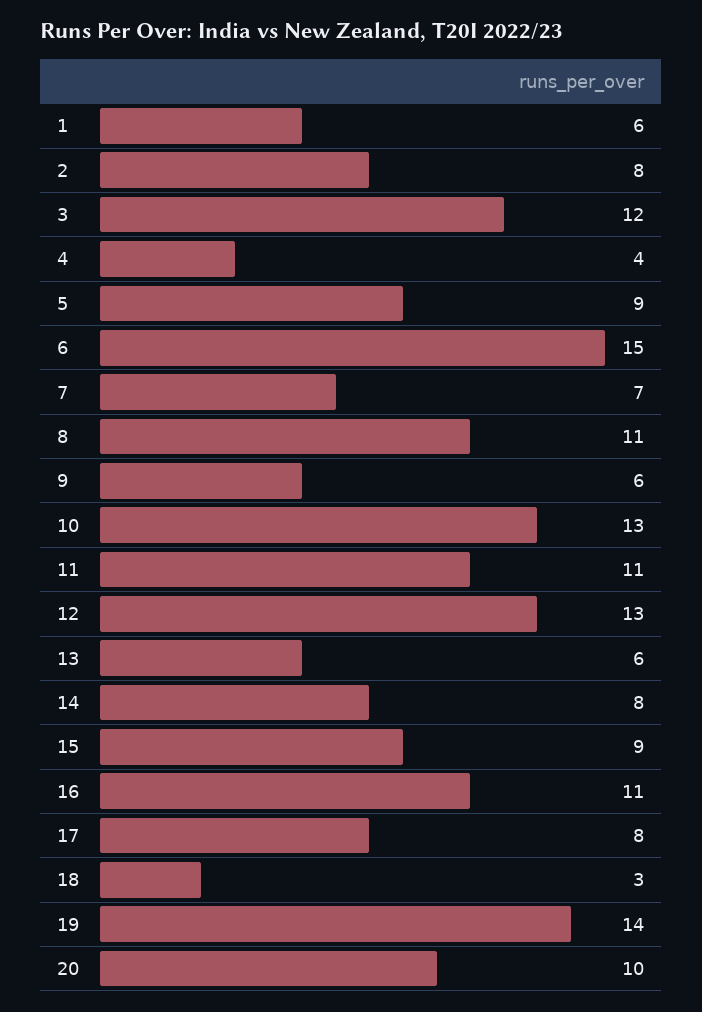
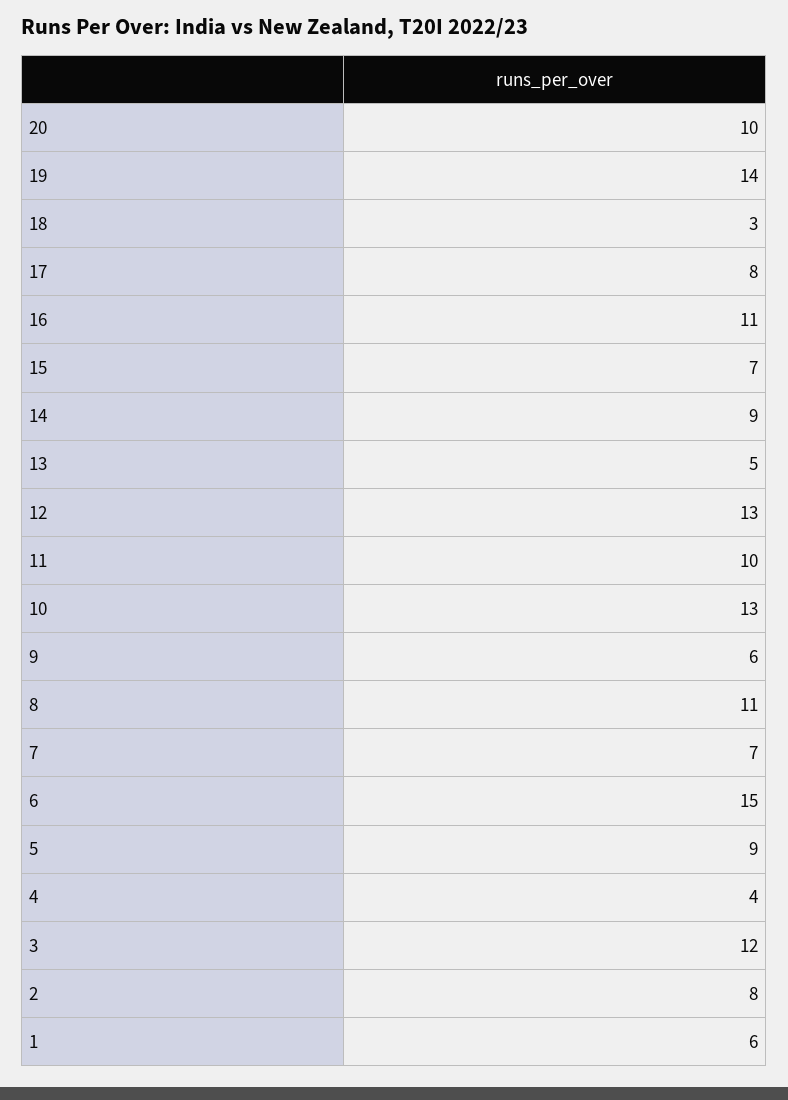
  {
    "1": 6,
    "2": 8,
    "3": 12,
    "4": 4,
    "5": 9,
    "6": 15,
    "7": 7,
    "8": 11,
    "9": 6,
    "10": 13,
-   "11": 11,
+   "11": 10,
    "12": 13,
-   "13": 6,
+   "13": 5,
-   "14": 8,
+   "14": 9,
-   "15": 9,
+   "15": 7,
    "16": 11,
    "17": 8,
    "18": 3,
    "19": 14,
    "20": 10
  }

